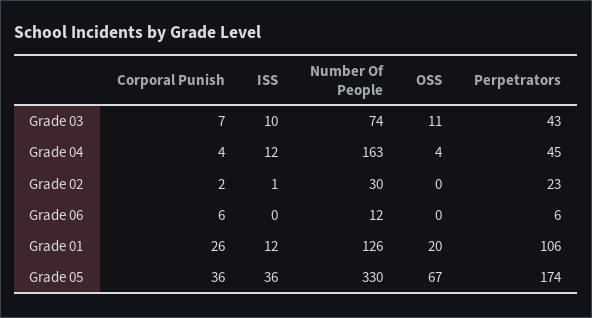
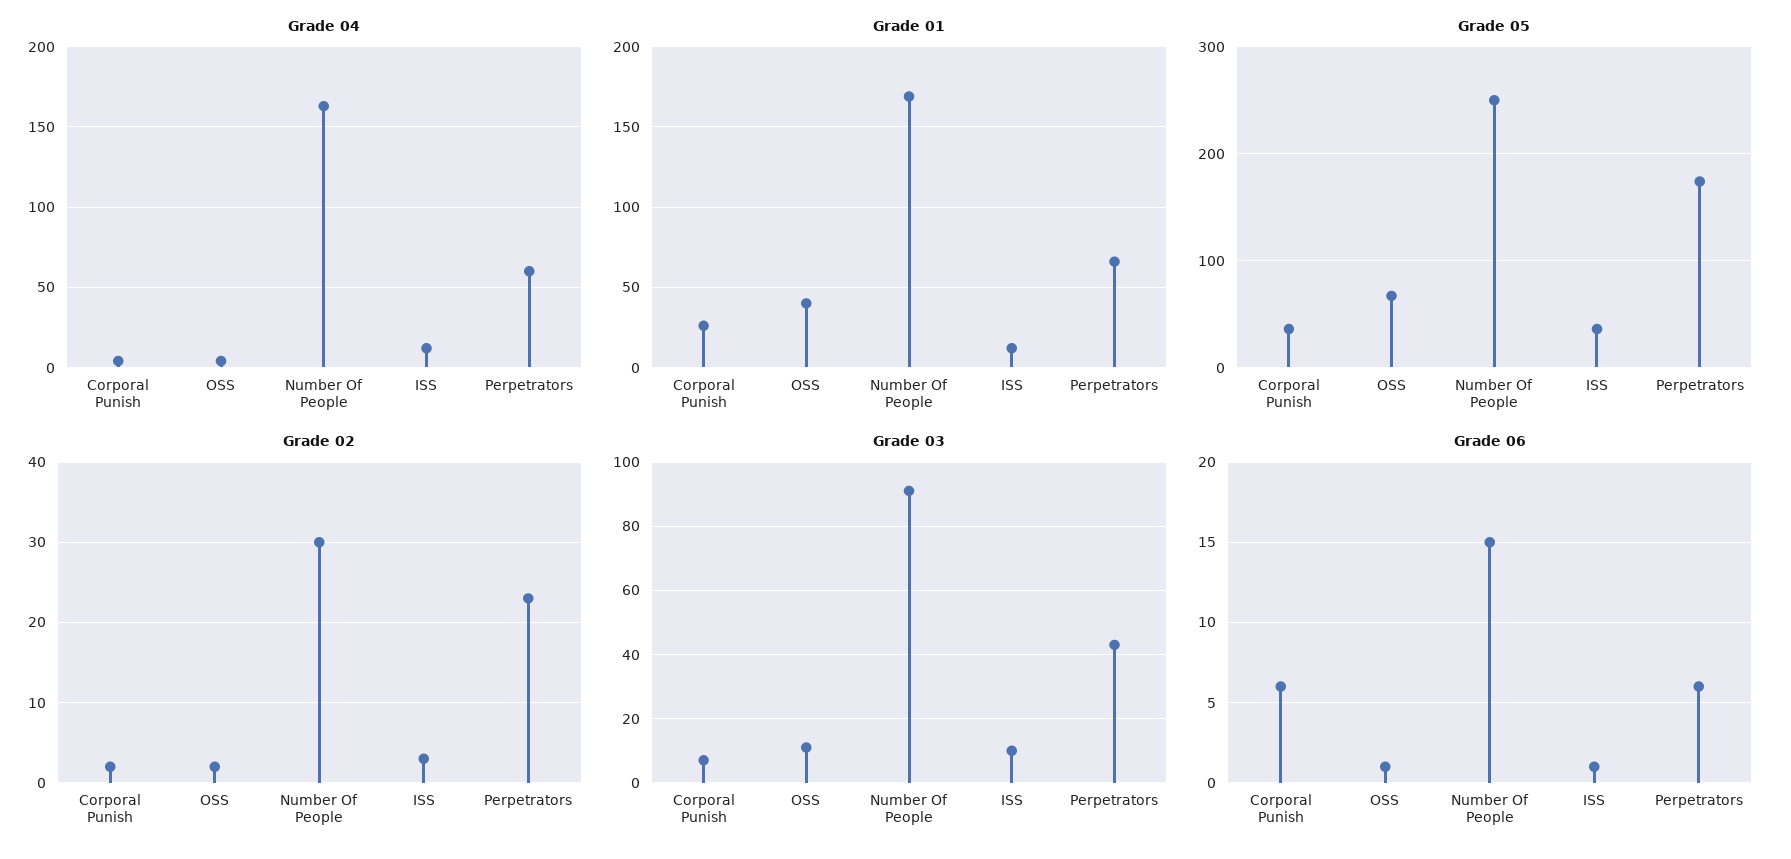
  {
    "Grade 03": {
      "Corporal Punish": 7,
      "ISS": 10,
-     "Number Of People": 74,
+     "Number Of People": 90,
      "OSS": 11,
      "Perpetrators": 43
    },
    "Grade 04": {
      "Corporal Punish": 4,
      "ISS": 12,
      "Number Of People": 163,
      "OSS": 4,
-     "Perpetrators": 45
+     "Perpetrators": 60
    },
    "Grade 02": {
      "Corporal Punish": 2,
-     "ISS": 1,
+     "ISS": 3,
      "Number Of People": 30,
-     "OSS": 0,
+     "OSS": 2,
      "Perpetrators": 23
    },
    "Grade 06": {
      "Corporal Punish": 6,
-     "ISS": 0,
+     "ISS": 1,
-     "Number Of People": 12,
+     "Number Of People": 15,
-     "OSS": 0,
+     "OSS": 1,
      "Perpetrators": 6
    },
    "Grade 01": {
      "Corporal Punish": 26,
      "ISS": 12,
-     "Number Of People": 126,
+     "Number Of People": 170,
-     "OSS": 20,
+     "OSS": 40,
-     "Perpetrators": 106
+     "Perpetrators": 65
    },
    "Grade 05": {
      "Corporal Punish": 36,
      "ISS": 36,
-     "Number Of People": 330,
+     "Number Of People": 250,
      "OSS": 67,
      "Perpetrators": 174
    }
  }

